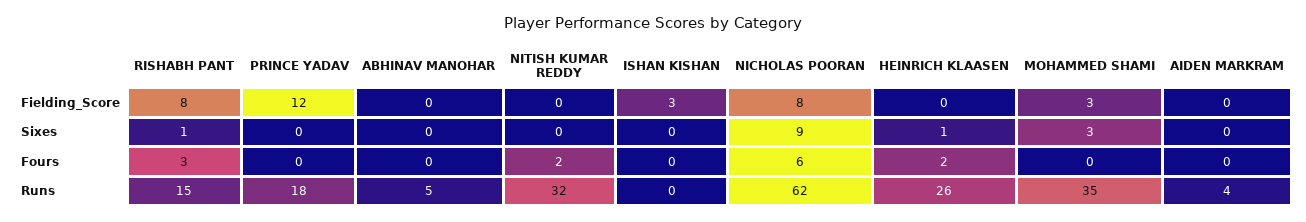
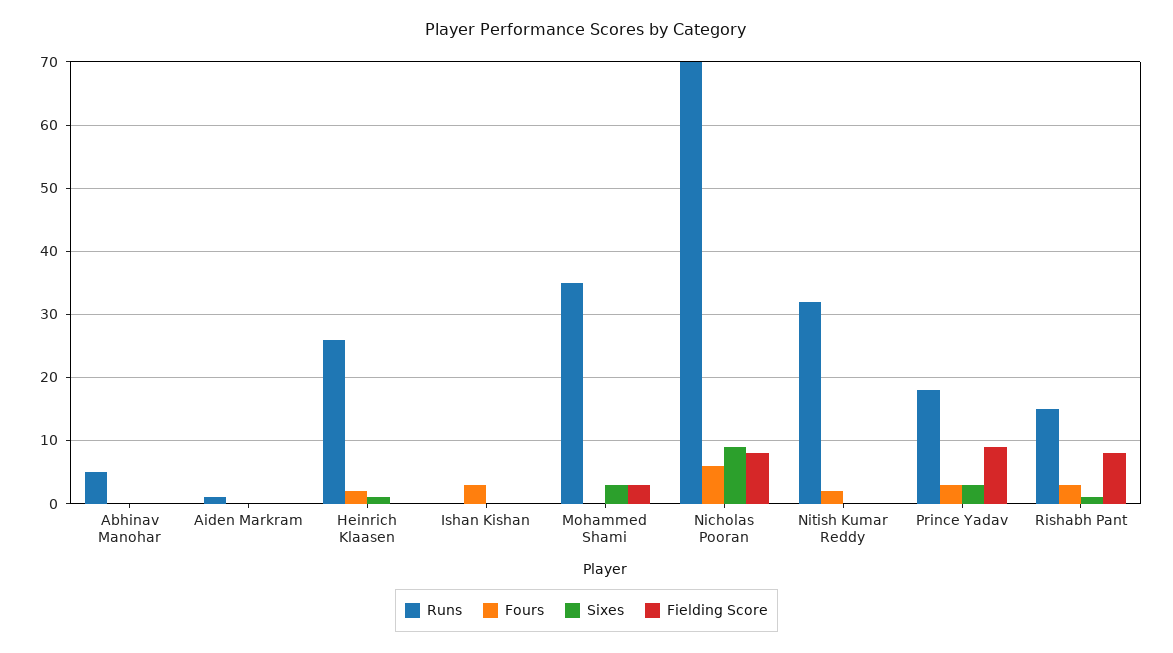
  {
    "Fielding_Score": {
      "RISHABH PANT": 8,
-     "PRINCE YADAV": 12,
+     "PRINCE YADAV": 9,
      "ABHINAV MANOHAR": 0,
      "NITISH KUMAR REDDY": 0,
-     "ISHAN KISHAN": 3,
+     "ISHAN KISHAN": 0,
      "NICHOLAS POORAN": 8,
      "HEINRICH KLAASEN": 0,
      "MOHAMMED SHAMI": 3,
      "AIDEN MARKRAM": 0
    },
    "Sixes": {
      "RISHABH PANT": 1,
-     "PRINCE YADAV": 0,
+     "PRINCE YADAV": 3,
      "ABHINAV MANOHAR": 0,
      "NITISH KUMAR REDDY": 0,
      "ISHAN KISHAN": 0,
      "NICHOLAS POORAN": 9,
      "HEINRICH KLAASEN": 1,
      "MOHAMMED SHAMI": 3,
      "AIDEN MARKRAM": 0
    },
    "Fours": {
      "RISHABH PANT": 3,
-     "PRINCE YADAV": 0,
+     "PRINCE YADAV": 3,
      "ABHINAV MANOHAR": 0,
      "NITISH KUMAR REDDY": 2,
-     "ISHAN KISHAN": 0,
+     "ISHAN KISHAN": 3,
      "NICHOLAS POORAN": 6,
      "HEINRICH KLAASEN": 2,
      "MOHAMMED SHAMI": 0,
      "AIDEN MARKRAM": 0
    },
    "Runs": {
      "RISHABH PANT": 15,
      "PRINCE YADAV": 18,
      "ABHINAV MANOHAR": 5,
      "NITISH KUMAR REDDY": 32,
      "ISHAN KISHAN": 0,
-     "NICHOLAS POORAN": 62,
+     "NICHOLAS POORAN": 70,
      "HEINRICH KLAASEN": 26,
      "MOHAMMED SHAMI": 35,
-     "AIDEN MARKRAM": 4
+     "AIDEN MARKRAM": 1
    }
  }

